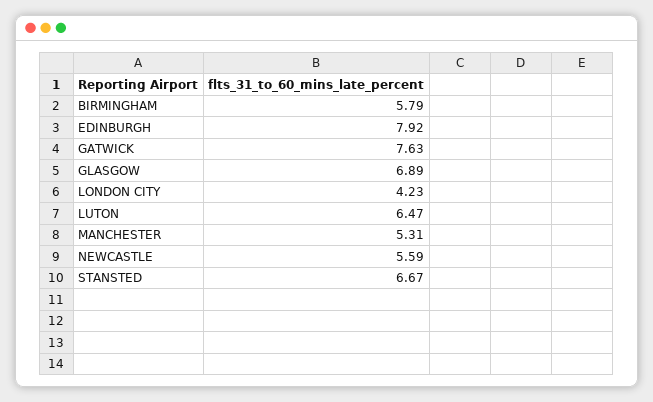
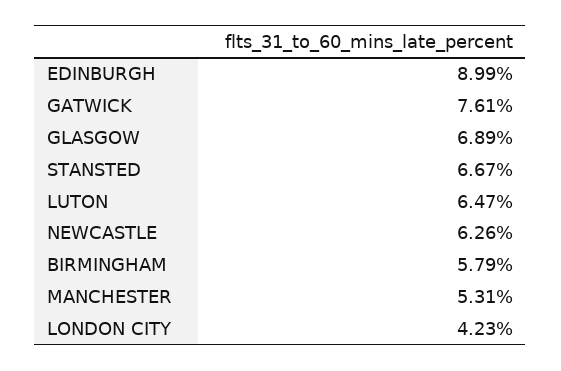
  {
    "BIRMINGHAM": 5.79,
-   "EDINBURGH": 7.92,
+   "EDINBURGH": 8.99,
-   "GATWICK": 7.63,
+   "GATWICK": 7.61,
    "GLASGOW": 6.89,
    "LONDON CITY": 4.23,
    "LUTON": 6.47,
    "MANCHESTER": 5.31,
-   "NEWCASTLE": 5.59,
+   "NEWCASTLE": 6.26,
    "STANSTED": 6.67
  }

